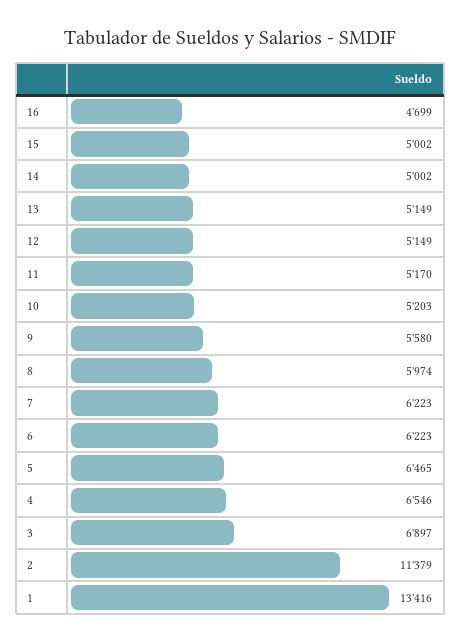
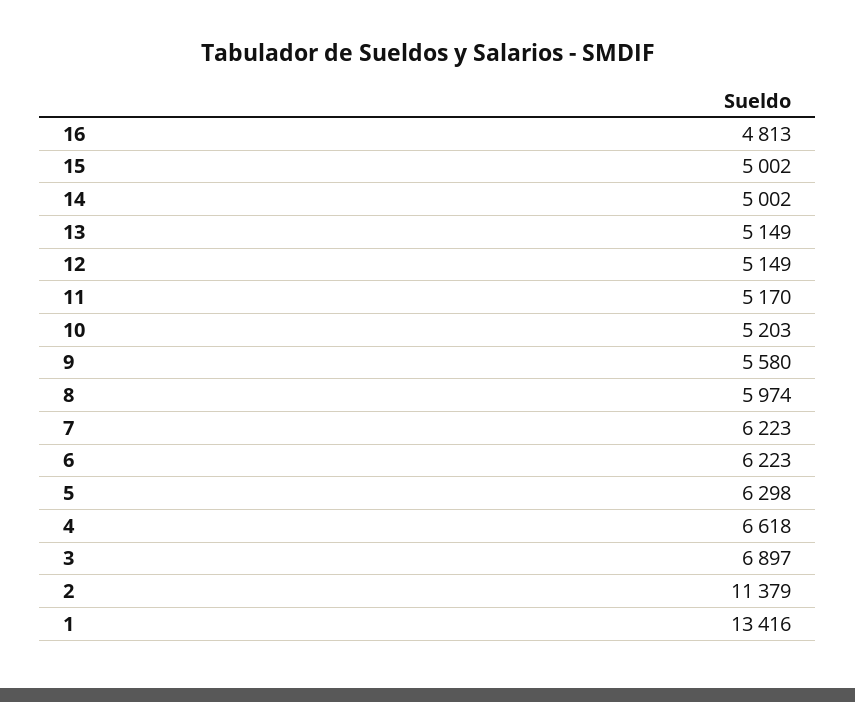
  {
-   "16": 4699,
+   "16": 4813,
    "15": 5002,
    "14": 5002,
    "13": 5149,
    "12": 5149,
    "11": 5170,
    "10": 5203,
    "9": 5580,
    "8": 5974,
    "7": 6223,
    "6": 6223,
-   "5": 6465,
+   "5": 6298,
-   "4": 6546,
+   "4": 6618,
    "3": 6897,
    "2": 11379,
    "1": 13416
  }

